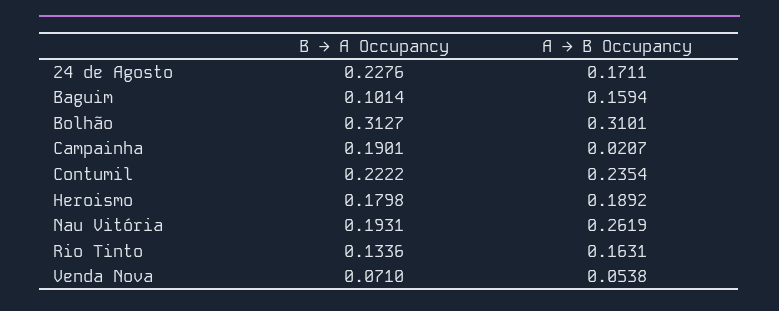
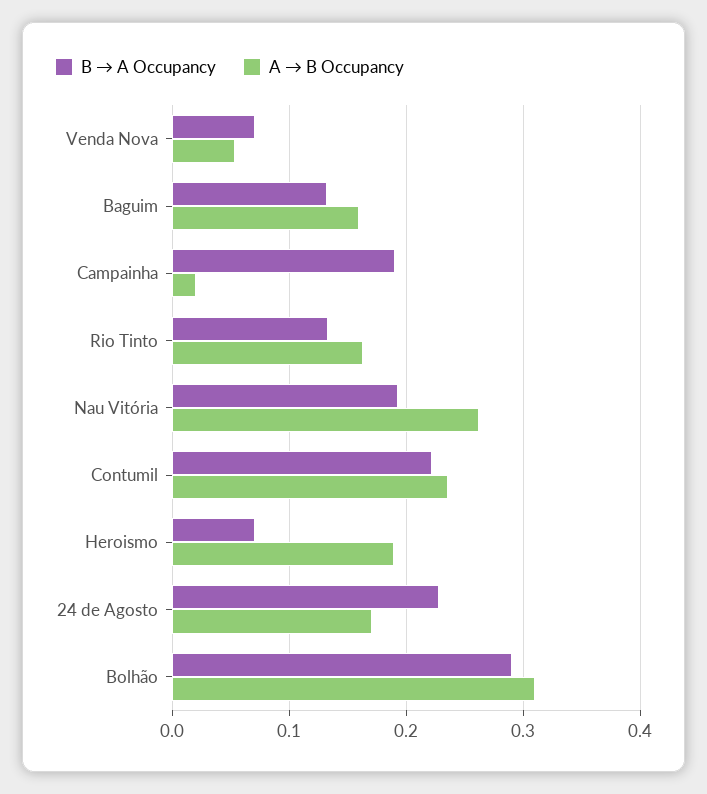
  {
    "B → A Occupancy": {
      "24 de Agosto": 0.2276,
-     "Baguim": 0.1014,
+     "Baguim": 0.13,
-     "Bolhão": 0.3127,
+     "Bolhão": 0.29,
      "Campainha": 0.1901,
      "Contumil": 0.2222,
-     "Heroismo": 0.1798,
+     "Heroismo": 0.07,
      "Nau Vitória": 0.1931,
      "Rio Tinto": 0.1336,
      "Venda Nova": 0.071
    },
    "A → B Occupancy": {
      "24 de Agosto": 0.1711,
      "Baguim": 0.1594,
      "Bolhão": 0.3101,
      "Campainha": 0.0207,
      "Contumil": 0.2354,
      "Heroismo": 0.1892,
      "Nau Vitória": 0.2619,
      "Rio Tinto": 0.1631,
      "Venda Nova": 0.0538
    }
  }

